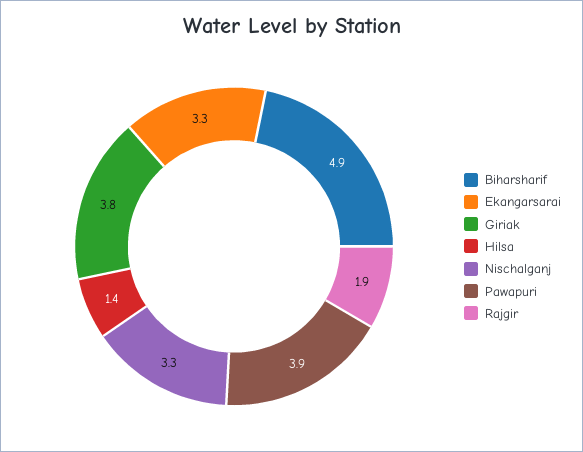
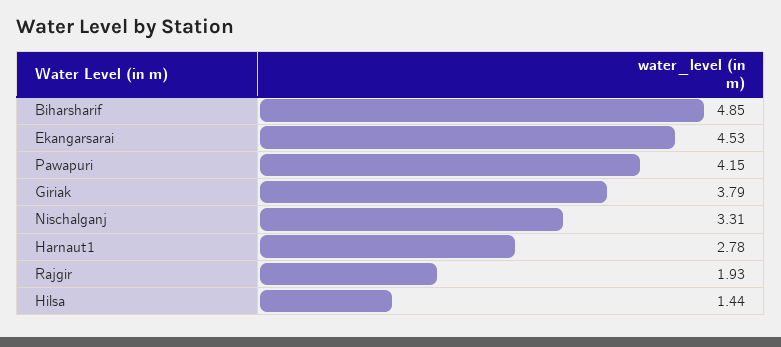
  {
    "Biharsharif": 4.85,
-   "Ekangarsarai": 3.3,
+   "Ekangarsarai": 4.53,
    "Giriak": 3.79,
    "Hilsa": 1.44,
    "Nischalganj": 3.31,
-   "Pawapuri": 3.9,
+   "Pawapuri": 4.15,
-   "Rajgir": 1.93
+   "Rajgir": 1.93,
+   "Harnaut1": 2.78
  }

